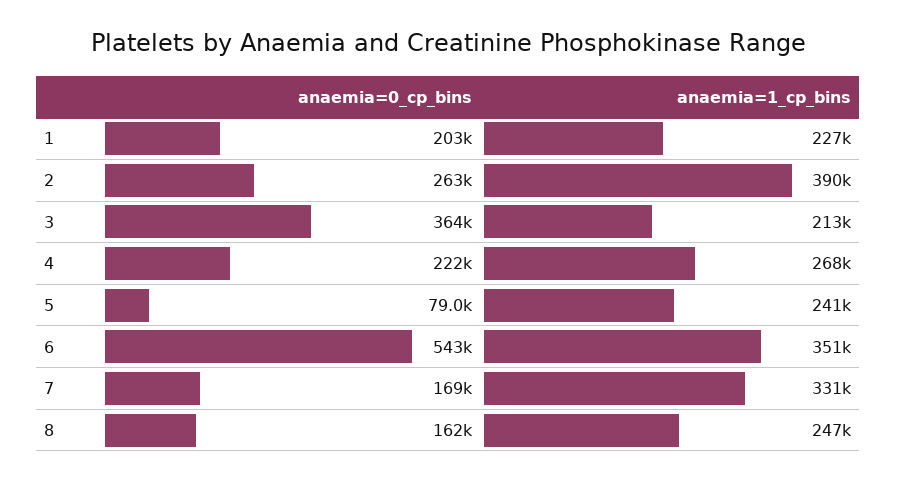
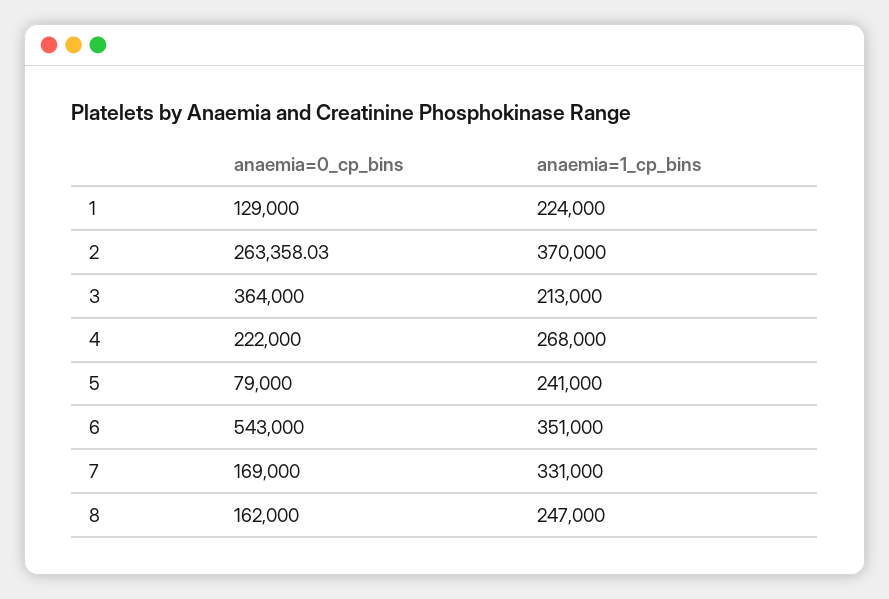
  {
    "anaemia=0_cp_bins": {
-     "1": 203000,
+     "1": 129000,
      "2": 263358.03,
      "3": 364000,
      "4": 222000,
      "5": 79000,
      "6": 543000,
      "7": 169000,
      "8": 162000
    },
    "anaemia=1_cp_bins": {
-     "1": 227000,
+     "1": 224000,
-     "2": 390000,
+     "2": 370000,
      "3": 213000,
      "4": 268000,
      "5": 241000,
      "6": 351000,
      "7": 331000,
      "8": 247000
    }
  }

